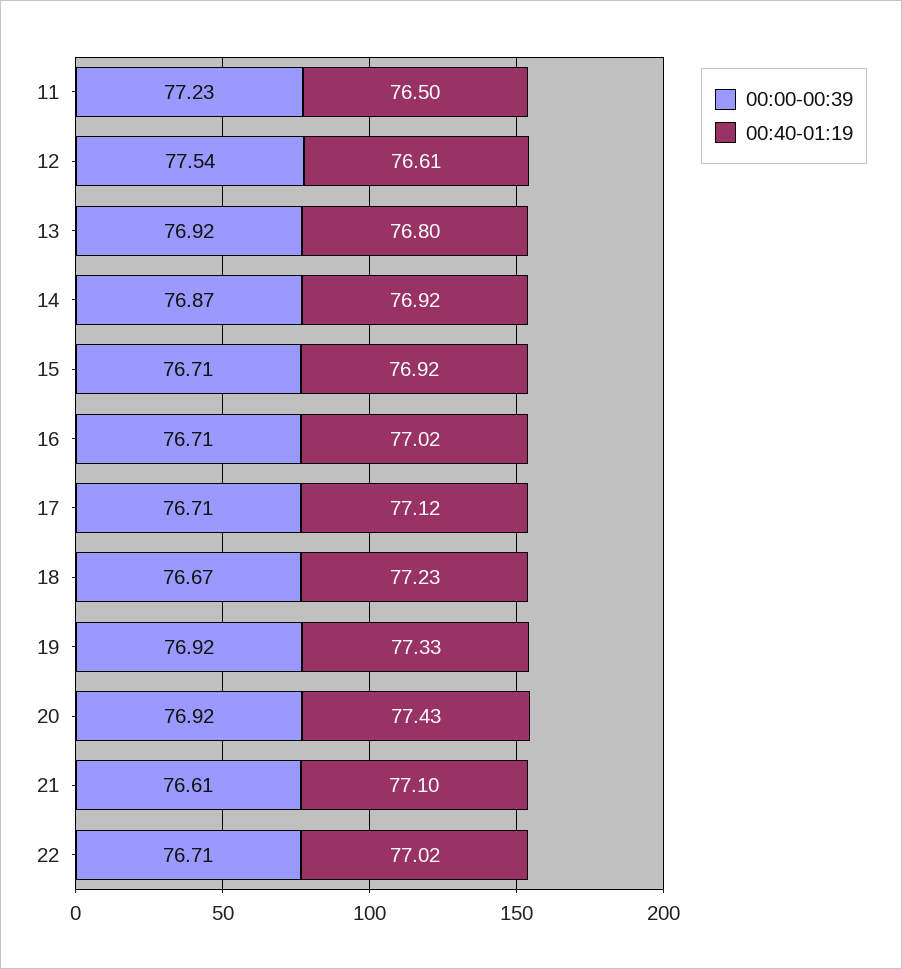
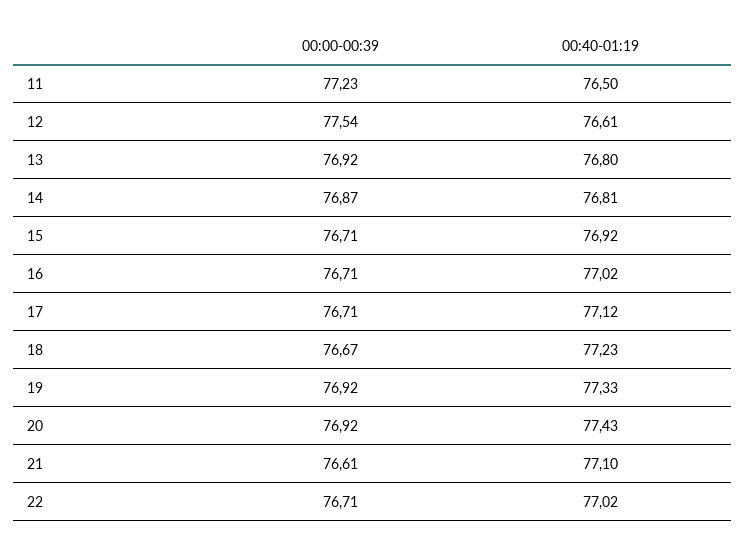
  {
    "00:00-00:39": {
      "11": 77.23,
      "12": 77.54,
      "13": 76.92,
      "14": 76.87,
      "15": 76.71,
      "16": 76.71,
      "17": 76.71,
      "18": 76.67,
      "19": 76.92,
      "20": 76.92,
      "21": 76.61,
      "22": 76.71
    },
    "00:40-01:19": {
      "11": 76.5,
      "12": 76.61,
      "13": 76.8,
-     "14": 76.92,
+     "14": 76.81,
      "15": 76.92,
      "16": 77.02,
      "17": 77.12,
      "18": 77.23,
      "19": 77.33,
      "20": 77.43,
      "21": 77.1,
      "22": 77.02
    }
  }

